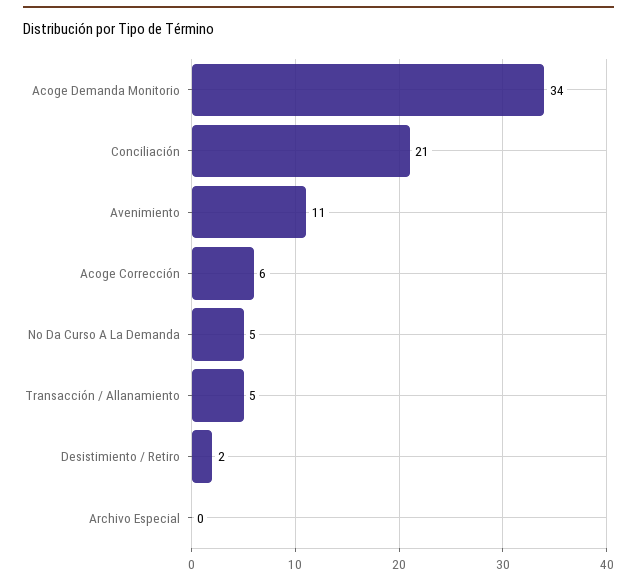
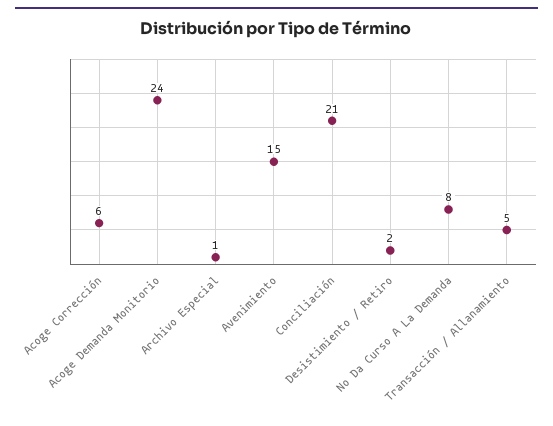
  {
-   "Acoge Demanda Monitorio": 34,
+   "Acoge Demanda Monitorio": 24,
    "Conciliación": 21,
-   "Avenimiento": 11,
+   "Avenimiento": 15,
    "Acoge Corrección": 6,
-   "No Da Curso A La Demanda": 5,
+   "No Da Curso A La Demanda": 8,
    "Transacción / Allanamiento": 5,
    "Desistimiento / Retiro": 2,
-   "Archivo Especial": 0
+   "Archivo Especial": 1
  }

